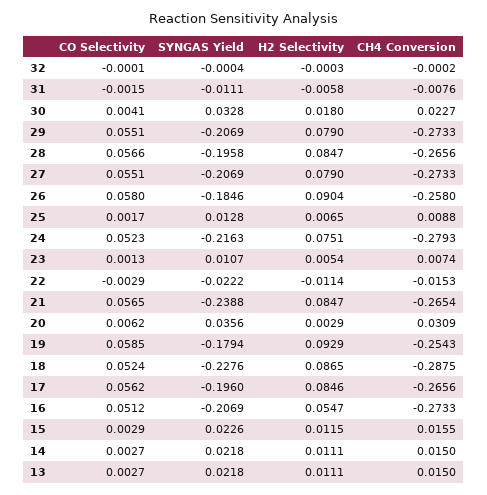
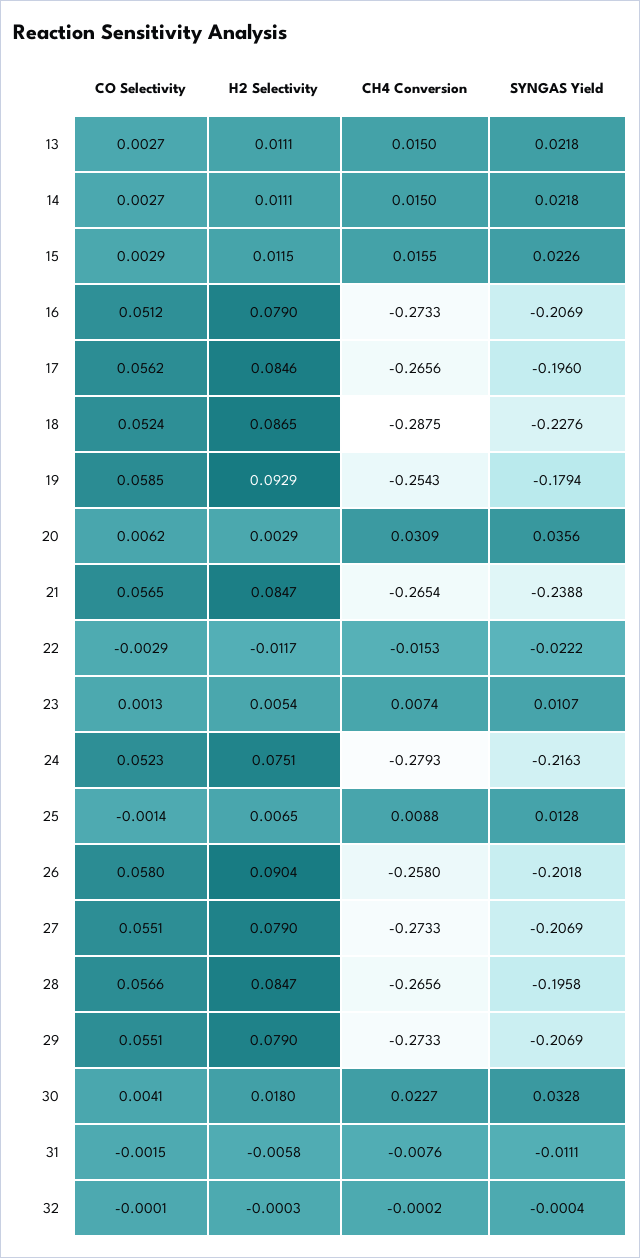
  {
    "CO Selectivity": {
      "32": -0.0001,
      "31": -0.0015,
      "30": 0.0041,
      "29": 0.0551,
      "28": 0.0566,
      "27": 0.0551,
      "26": 0.058,
-     "25": 0.0017,
+     "25": -0.0014,
      "24": 0.0523,
      "23": 0.0013,
      "22": -0.0029,
      "21": 0.0565,
      "20": 0.0062,
      "19": 0.0585,
      "18": 0.0524,
      "17": 0.0562,
      "16": 0.0512,
      "15": 0.0029,
      "14": 0.0027,
      "13": 0.0027
    },
    "SYNGAS Yield": {
      "32": -0.0004,
      "31": -0.0111,
      "30": 0.0328,
      "29": -0.2069,
      "28": -0.1958,
      "27": -0.2069,
-     "26": -0.1846,
+     "26": -0.2018,
      "25": 0.0128,
      "24": -0.2163,
      "23": 0.0107,
      "22": -0.0222,
      "21": -0.2388,
      "20": 0.0356,
      "19": -0.1794,
      "18": -0.2276,
      "17": -0.196,
      "16": -0.2069,
      "15": 0.0226,
      "14": 0.0218,
      "13": 0.0218
    },
    "H2 Selectivity": {
      "32": -0.0003,
      "31": -0.0058,
      "30": 0.018,
      "29": 0.079,
      "28": 0.0847,
      "27": 0.079,
      "26": 0.0904,
      "25": 0.0065,
      "24": 0.0751,
      "23": 0.0054,
-     "22": -0.0114,
+     "22": -0.0117,
      "21": 0.0847,
      "20": 0.0029,
      "19": 0.0929,
      "18": 0.0865,
      "17": 0.0846,
-     "16": 0.0547,
+     "16": 0.079,
      "15": 0.0115,
      "14": 0.0111,
      "13": 0.0111
    },
    "CH4 Conversion": {
      "32": -0.0002,
      "31": -0.0076,
      "30": 0.0227,
      "29": -0.2733,
      "28": -0.2656,
      "27": -0.2733,
      "26": -0.258,
      "25": 0.0088,
      "24": -0.2793,
      "23": 0.0074,
      "22": -0.0153,
      "21": -0.2654,
      "20": 0.0309,
      "19": -0.2543,
      "18": -0.2875,
      "17": -0.2656,
      "16": -0.2733,
      "15": 0.0155,
      "14": 0.015,
      "13": 0.015
    }
  }

